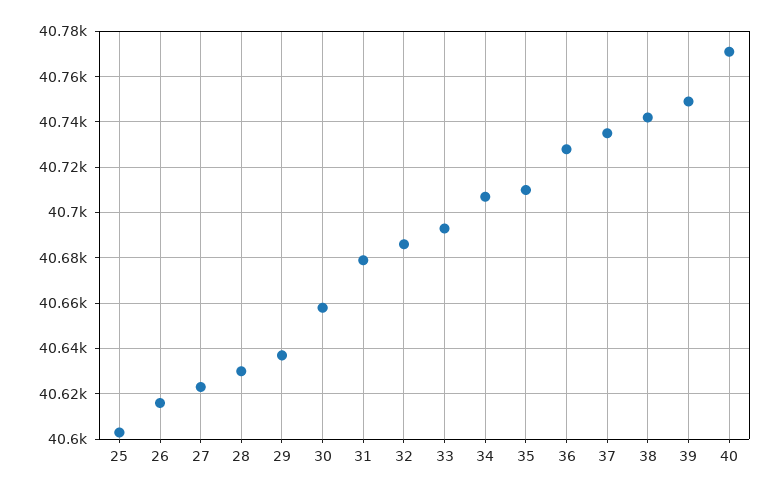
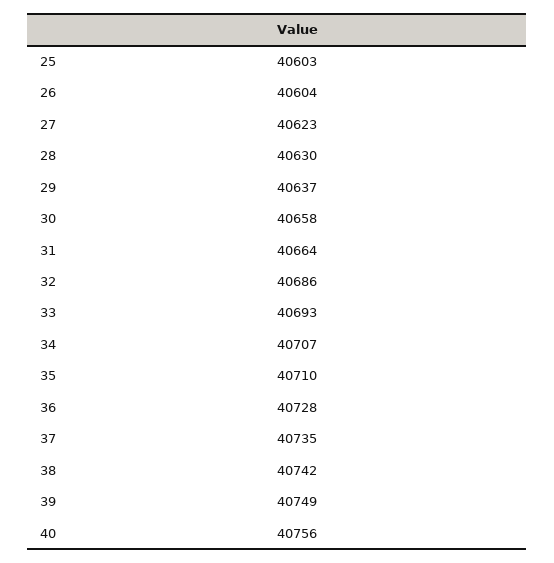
  {
    "25": 40603,
-   "26": 40615,
+   "26": 40604,
    "27": 40623,
    "28": 40630,
    "29": 40637,
    "30": 40658,
-   "31": 40680,
+   "31": 40664,
    "32": 40686,
    "33": 40693,
    "34": 40707,
    "35": 40710,
    "36": 40728,
    "37": 40735,
    "38": 40742,
    "39": 40749,
-   "40": 40770
+   "40": 40756
  }

